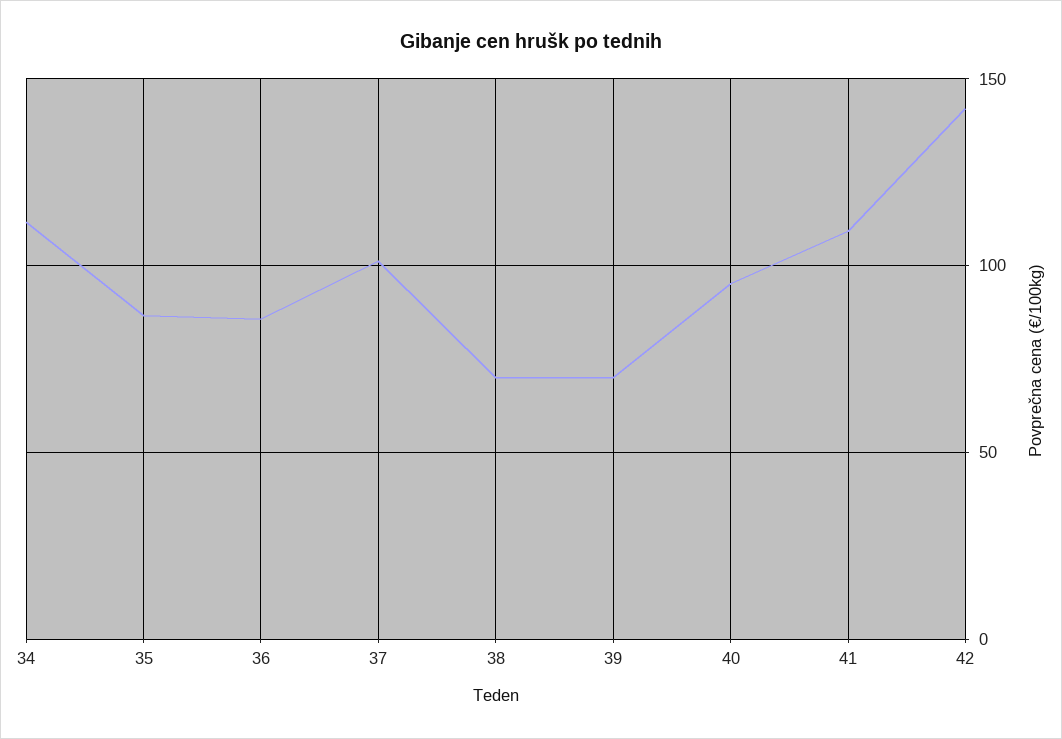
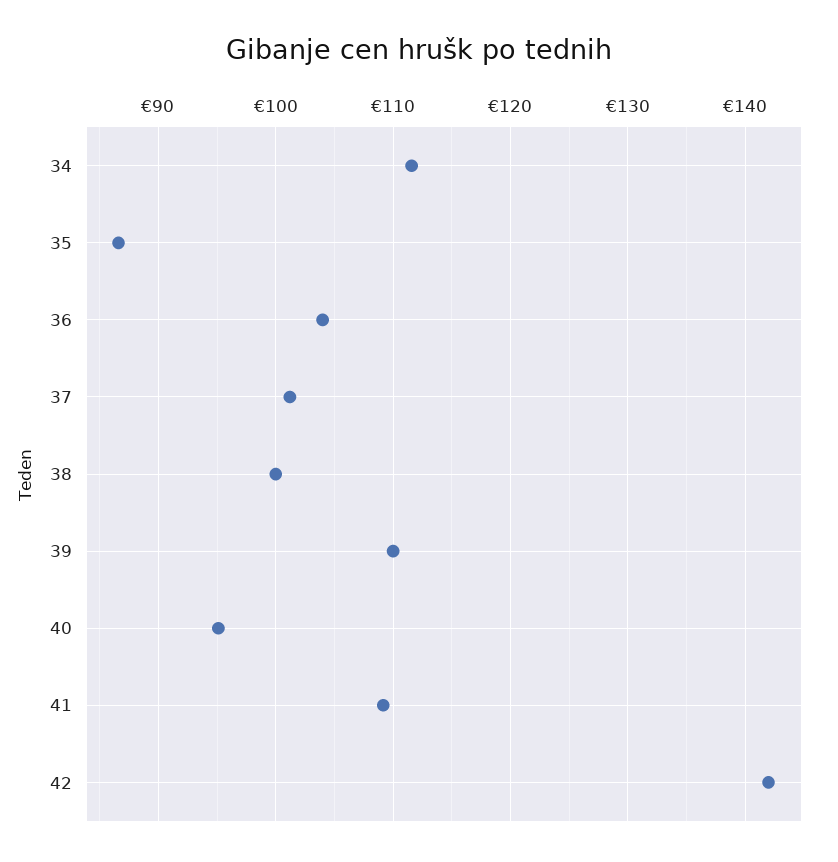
  {
    "34": 112,
    "35": 87,
-   "36": 85,
+   "36": 104,
    "37": 101,
-   "38": 70,
+   "38": 100,
-   "39": 70,
+   "39": 110,
    "40": 95,
    "41": 109,
    "42": 142
  }

